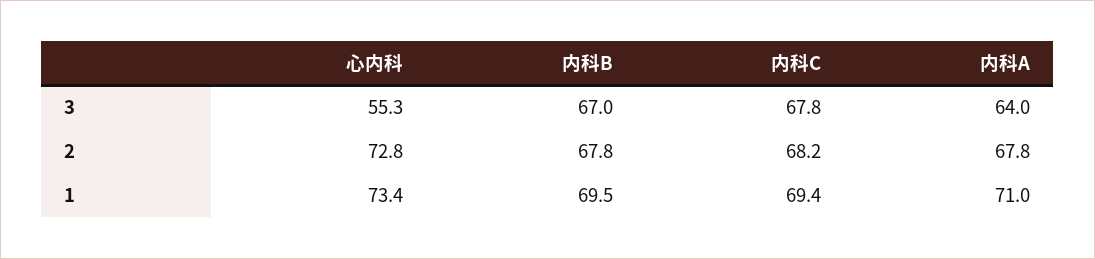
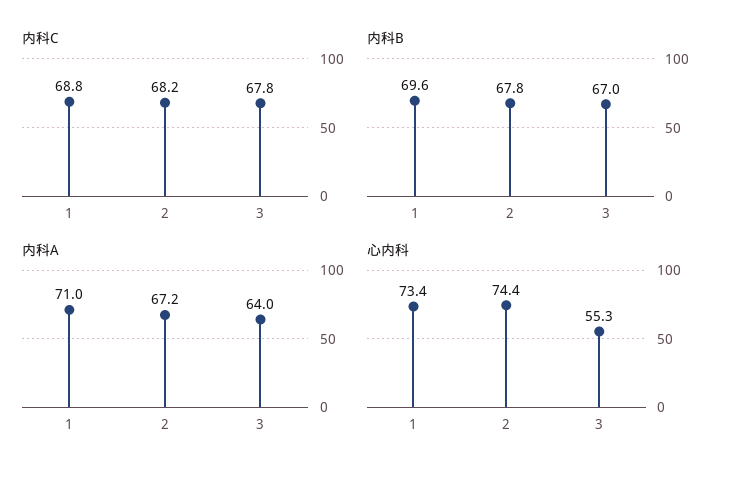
  {
    "心内科": {
      "3": 55.3,
-     "2": 72.8,
+     "2": 74.4,
      "1": 73.4
    },
    "内科B": {
      "3": 67,
      "2": 67.8,
-     "1": 69.5
+     "1": 69.6
    },
    "内科C": {
      "3": 67.8,
      "2": 68.2,
-     "1": 69.4
+     "1": 68.8
    },
    "内科A": {
      "3": 64,
-     "2": 67.8,
+     "2": 67.2,
      "1": 71
    }
  }

